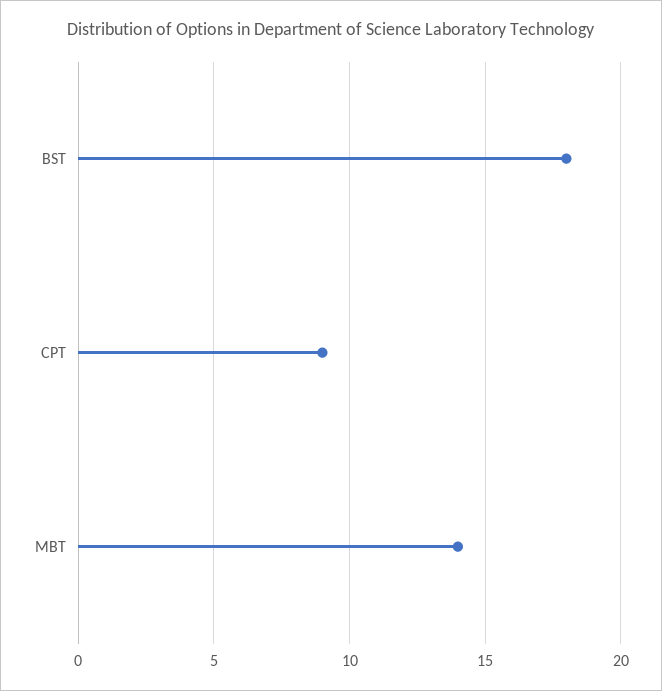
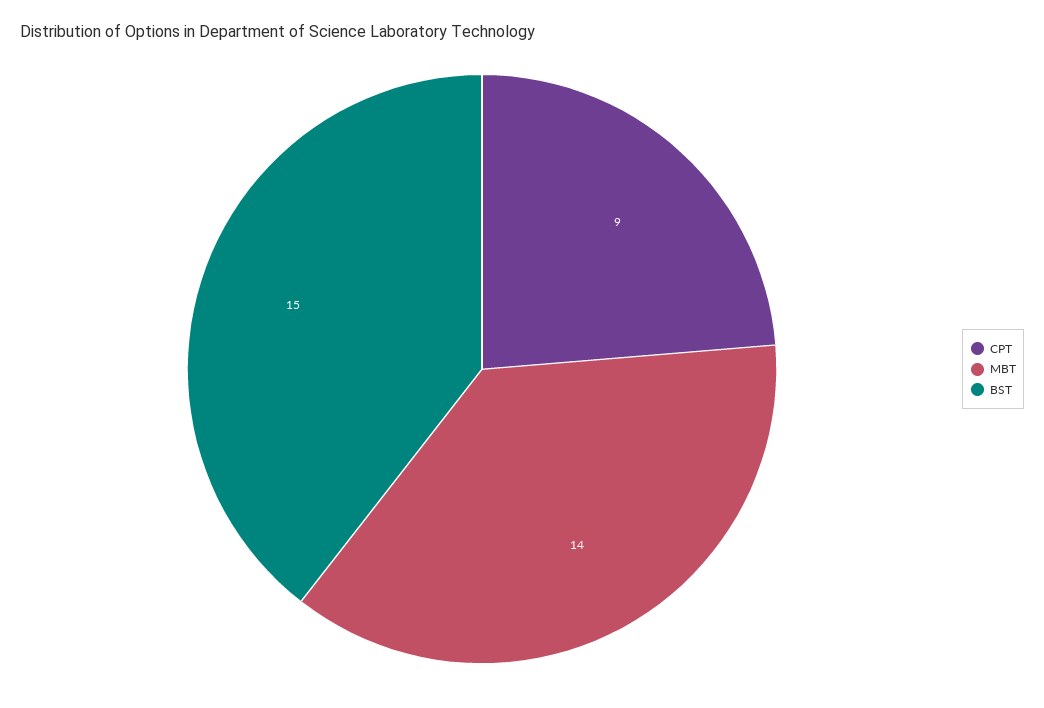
  {
-   "BST": 18,
+   "BST": 15,
    "CPT": 9,
    "MBT": 14
  }

